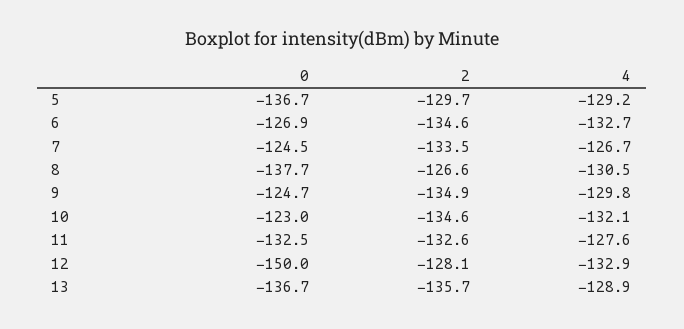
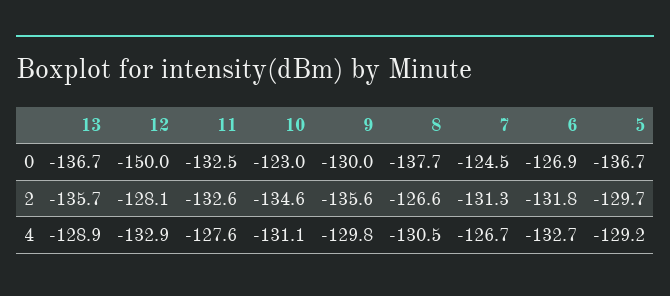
  {
    "0": {
      "5": -136.7,
      "6": -126.9,
      "7": -124.5,
      "8": -137.7,
-     "9": -124.7,
+     "9": -130,
      "10": -123,
      "11": -132.5,
      "12": -150,
      "13": -136.7
    },
    "2": {
      "5": -129.7,
-     "6": -134.6,
+     "6": -131.8,
-     "7": -133.5,
+     "7": -131.3,
      "8": -126.6,
-     "9": -134.9,
+     "9": -135.6,
      "10": -134.6,
      "11": -132.6,
      "12": -128.1,
      "13": -135.7
    },
    "4": {
      "5": -129.2,
      "6": -132.7,
      "7": -126.7,
      "8": -130.5,
      "9": -129.8,
-     "10": -132.1,
+     "10": -131.1,
      "11": -127.6,
      "12": -132.9,
      "13": -128.9
    }
  }

